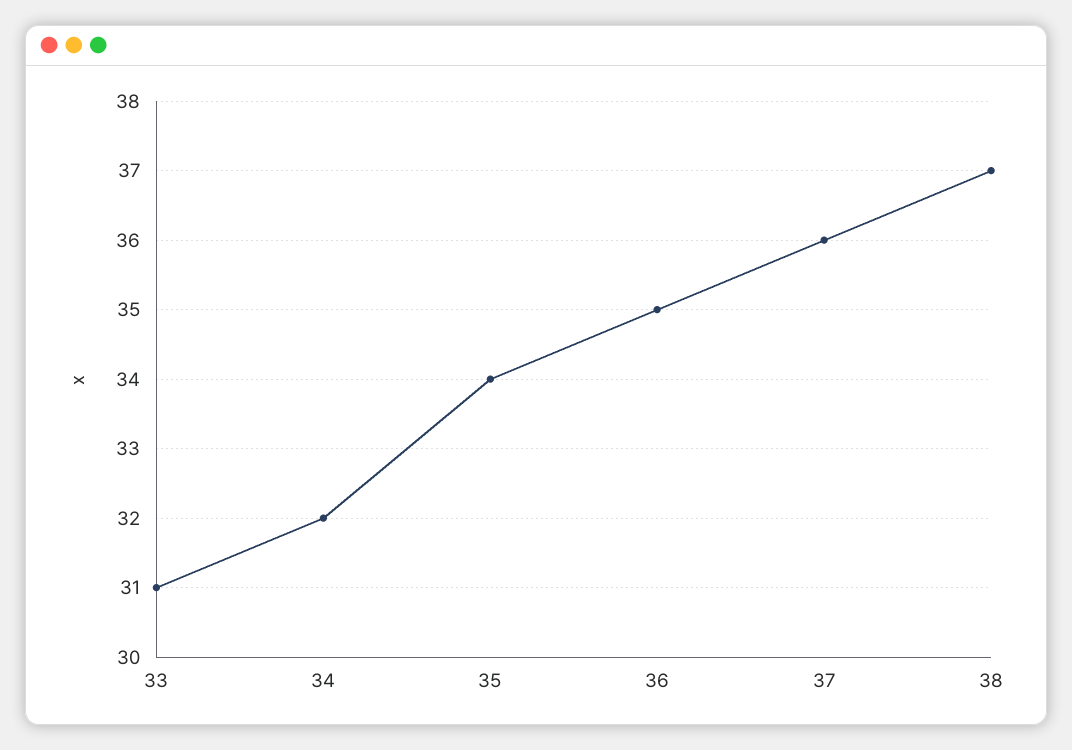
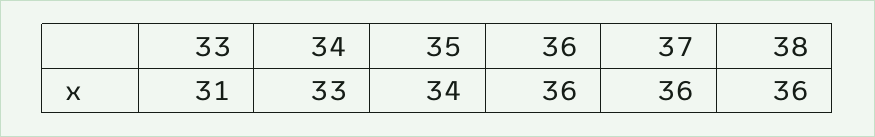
  {
    "33": 31,
-   "34": 32,
+   "34": 33,
    "35": 34,
-   "36": 35,
+   "36": 36,
    "37": 36,
-   "38": 37
+   "38": 36
  }

